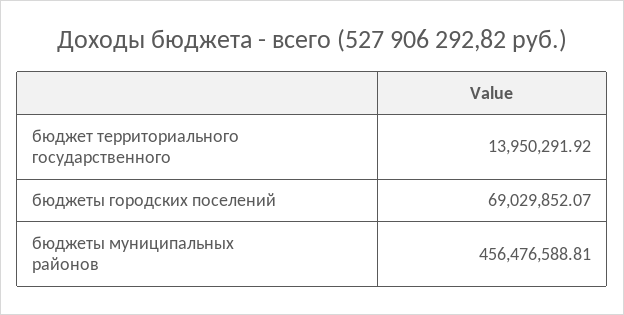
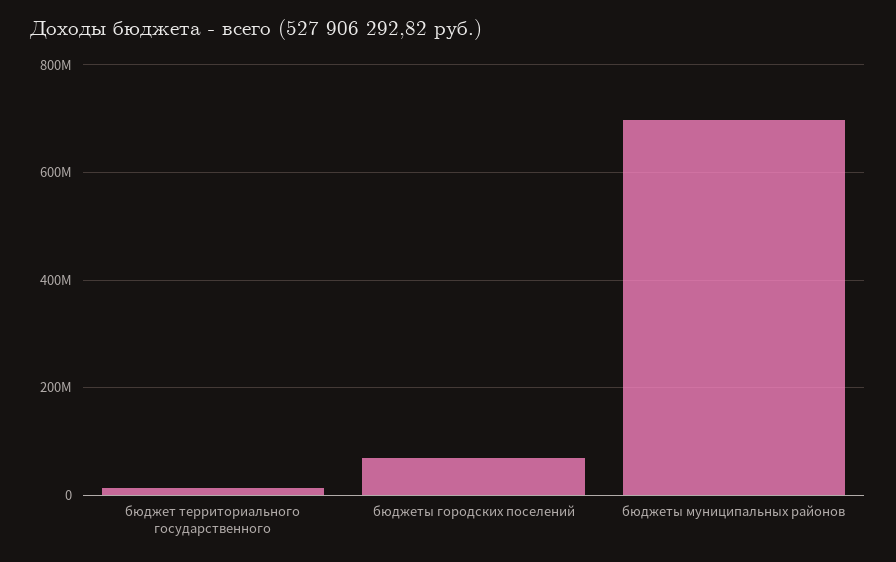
  {
    "бюджет территориального государственного": 13950291.92,
    "бюджеты городских поселений": 69029852.07,
-   "бюджеты муниципальных районов": 456476588.81
+   "бюджеты муниципальных районов": 700000000
  }

